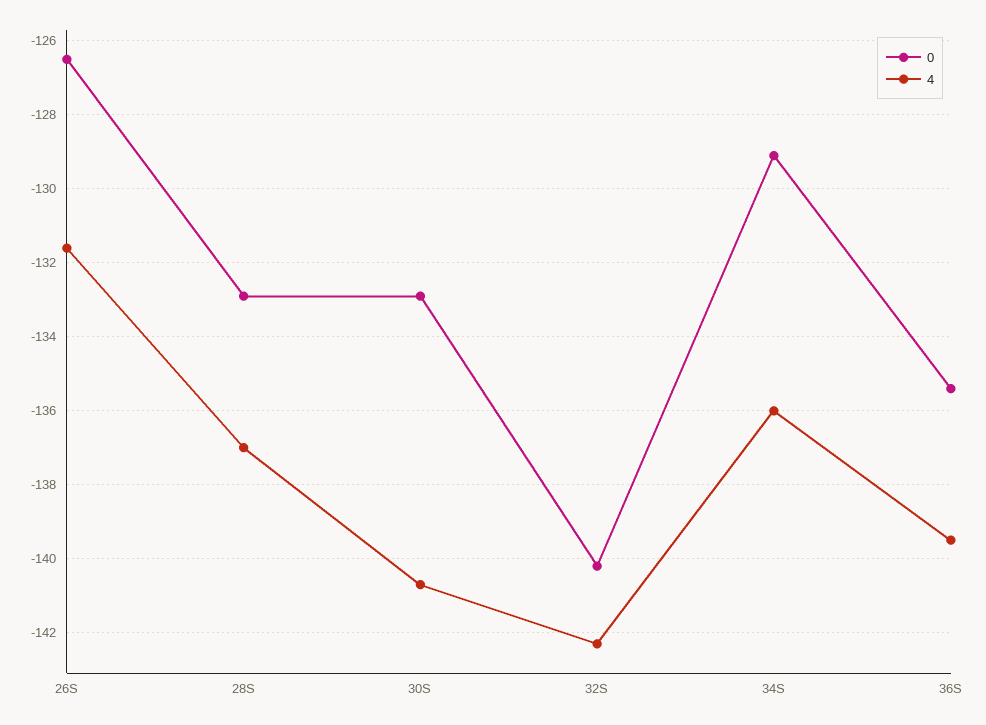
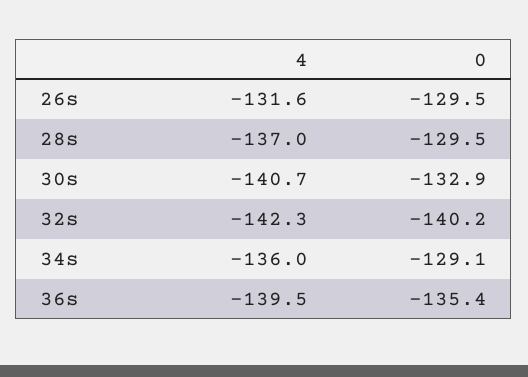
  {
    "0": {
-     "26S": -126.5,
+     "26S": -129.5,
-     "28S": -133,
+     "28S": -129.5,
      "30S": -132.9,
      "32S": -140.2,
      "34S": -129.1,
      "36S": -135.4
    },
    "4": {
      "26S": -131.6,
      "28S": -137,
      "30S": -140.7,
      "32S": -142.3,
      "34S": -136,
      "36S": -139.5
    }
  }

